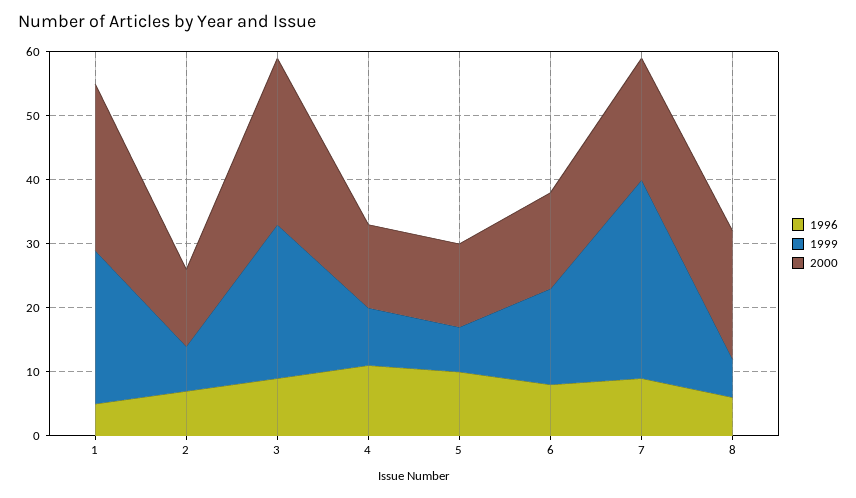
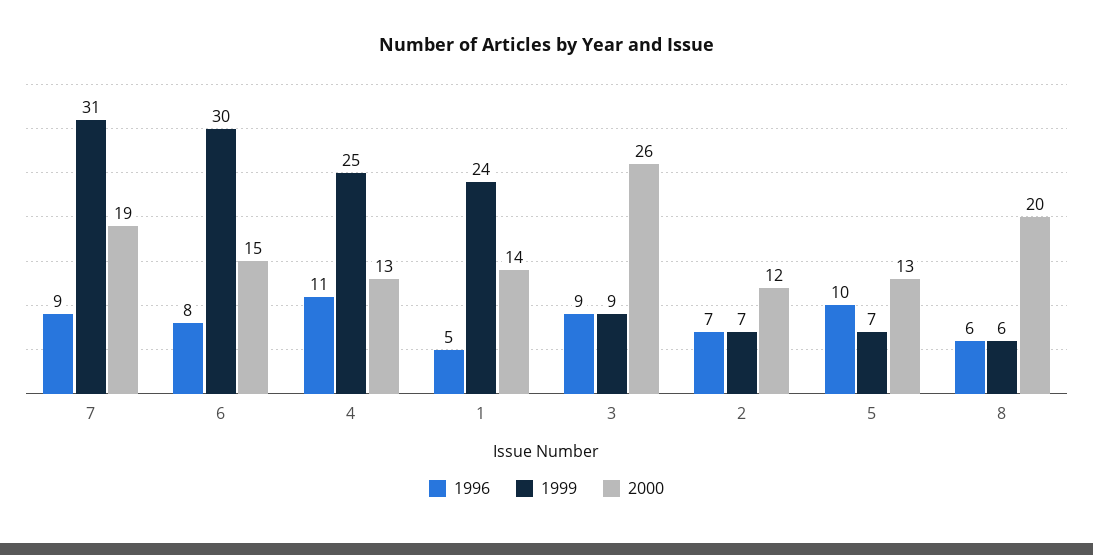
  {
    "1996": {
      "1": 5,
      "2": 7,
      "3": 9,
      "4": 11,
      "5": 10,
      "6": 8,
      "7": 9,
      "8": 6
    },
    "1999": {
      "1": 24,
      "2": 7,
-     "3": 25,
+     "3": 9,
-     "4": 10,
+     "4": 25,
      "5": 7,
-     "6": 15,
+     "6": 30,
      "7": 31,
      "8": 6
    },
    "2000": {
-     "1": 25,
+     "1": 14,
      "2": 12,
      "3": 26,
      "4": 13,
      "5": 13,
      "6": 15,
      "7": 19,
      "8": 20
    }
  }

